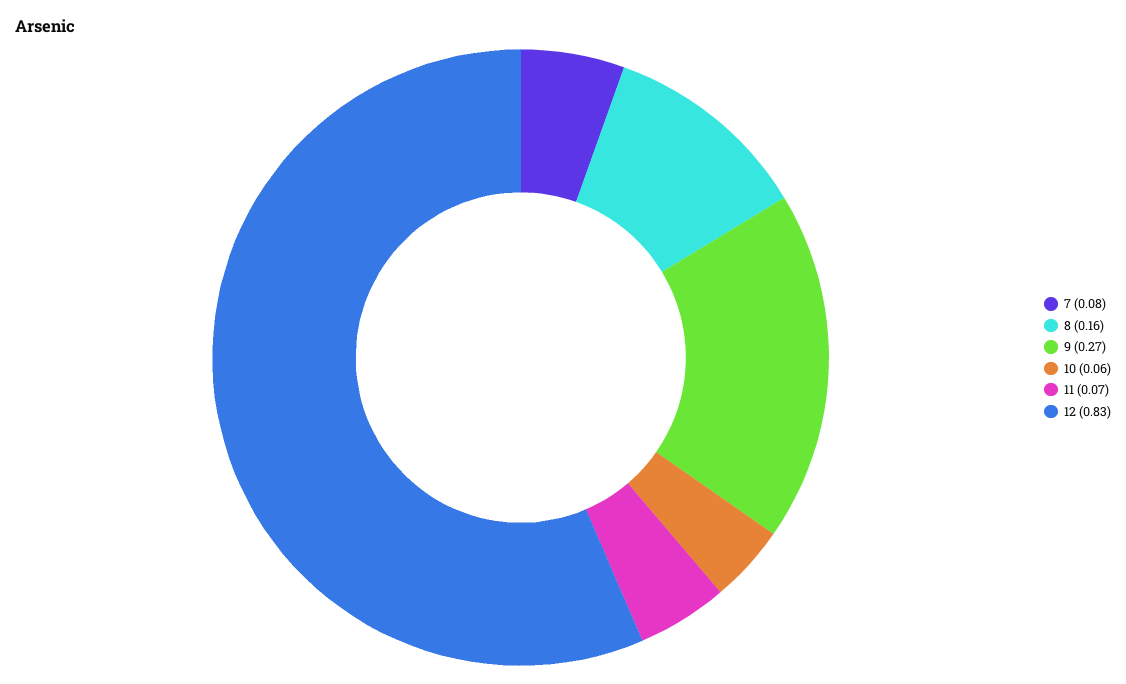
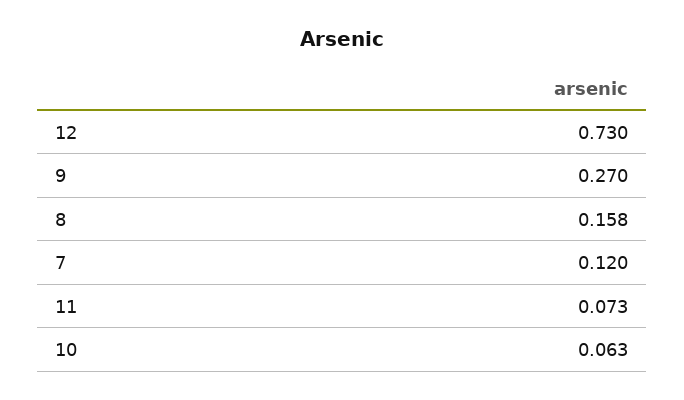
  {
-   "7": 0.08,
+   "7": 0.12,
    "8": 0.158,
    "9": 0.27,
    "10": 0.063,
    "11": 0.073,
-   "12": 0.83
+   "12": 0.73
  }

